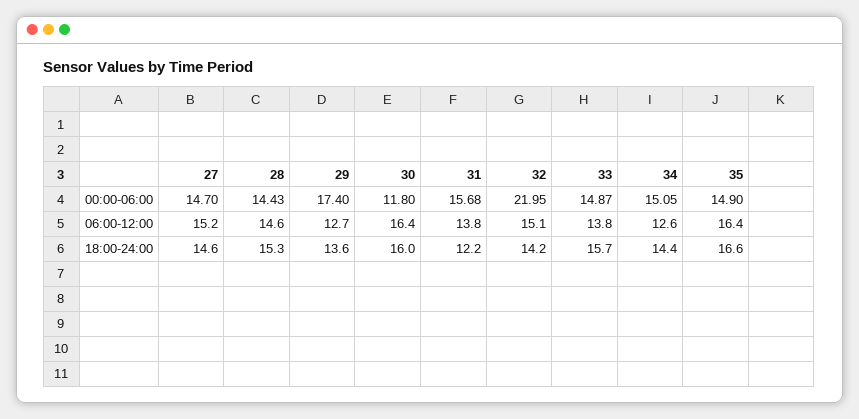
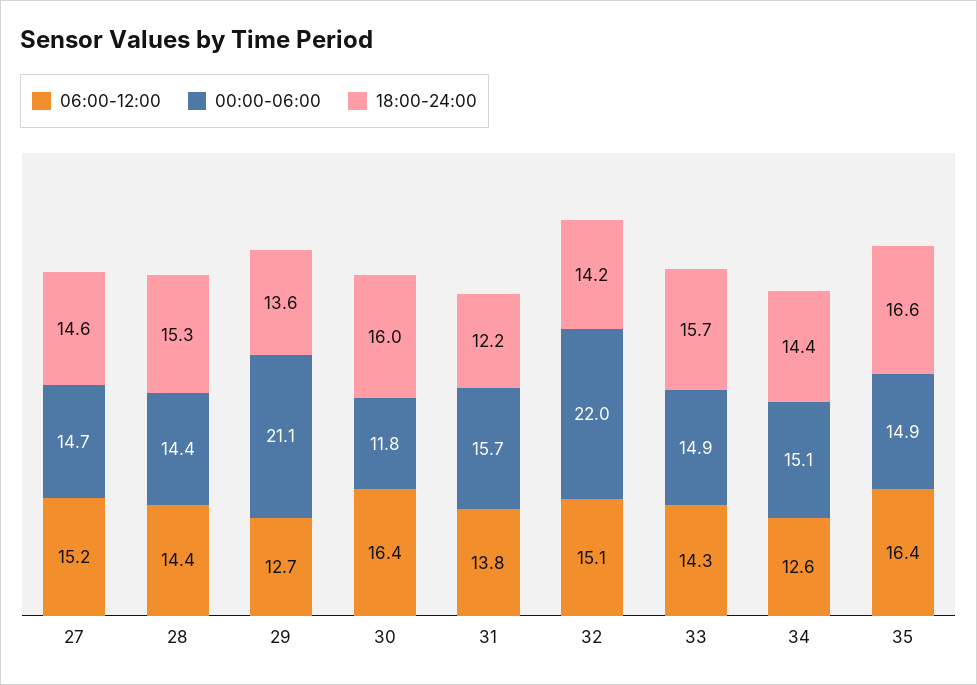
  {
    "00:00-06:00": {
      "27": 14.7,
      "28": 14.43,
-     "29": 17.4,
+     "29": 21.1,
      "30": 11.8,
      "31": 15.68,
      "32": 21.95,
      "33": 14.87,
      "34": 15.05,
      "35": 14.9
    },
    "06:00-12:00": {
      "27": 15.2,
-     "28": 14.6,
+     "28": 14.4,
      "29": 12.7,
      "30": 16.4,
      "31": 13.8,
      "32": 15.1,
-     "33": 13.8,
+     "33": 14.3,
      "34": 12.6,
      "35": 16.4
    },
    "18:00-24:00": {
      "27": 14.6,
      "28": 15.3,
      "29": 13.6,
      "30": 16,
      "31": 12.2,
      "32": 14.2,
      "33": 15.7,
      "34": 14.4,
      "35": 16.6
    }
  }

